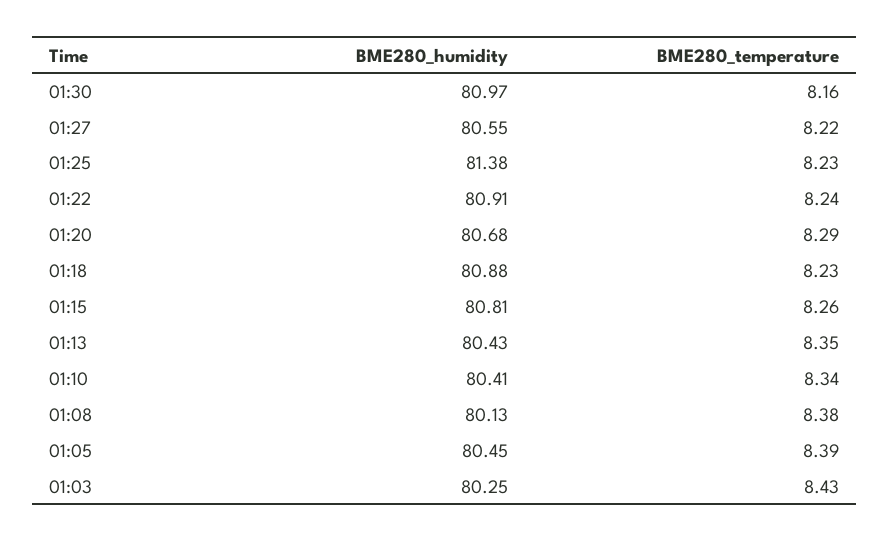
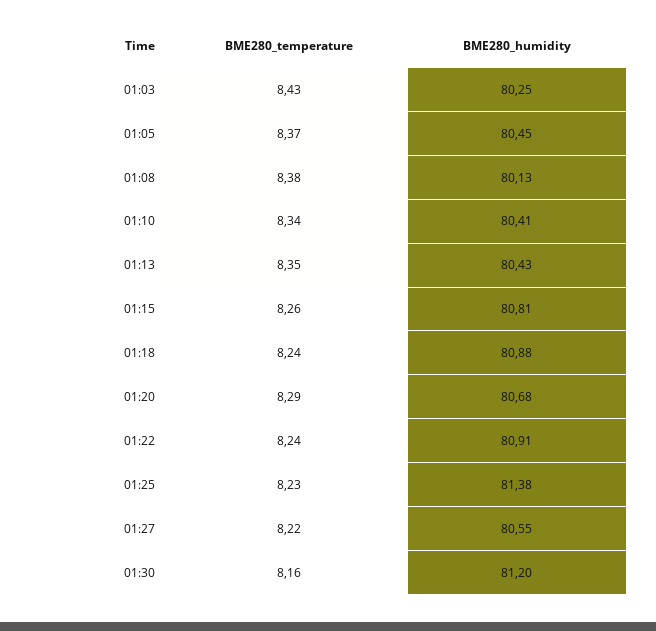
  {
    "BME280_humidity": {
-     "01:30": 80.97,
+     "01:30": 81.2,
      "01:27": 80.55,
      "01:25": 81.38,
      "01:22": 80.91,
      "01:20": 80.68,
      "01:18": 80.88,
      "01:15": 80.81,
      "01:13": 80.43,
      "01:10": 80.41,
      "01:08": 80.13,
      "01:05": 80.45,
      "01:03": 80.25
    },
    "BME280_temperature": {
      "01:30": 8.16,
      "01:27": 8.22,
      "01:25": 8.23,
      "01:22": 8.24,
      "01:20": 8.29,
-     "01:18": 8.23,
+     "01:18": 8.24,
      "01:15": 8.26,
      "01:13": 8.35,
      "01:10": 8.34,
      "01:08": 8.38,
-     "01:05": 8.39,
+     "01:05": 8.37,
      "01:03": 8.43
    }
  }

